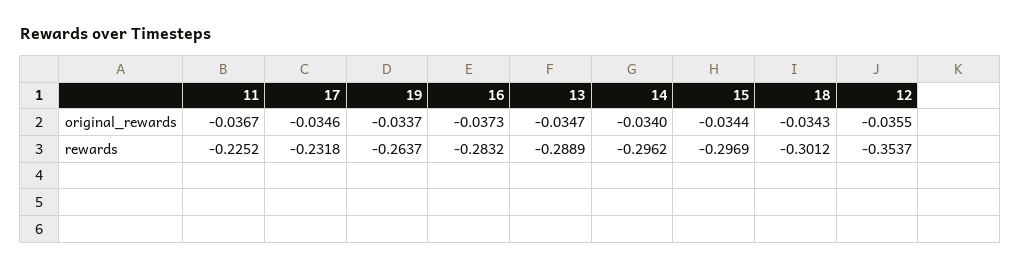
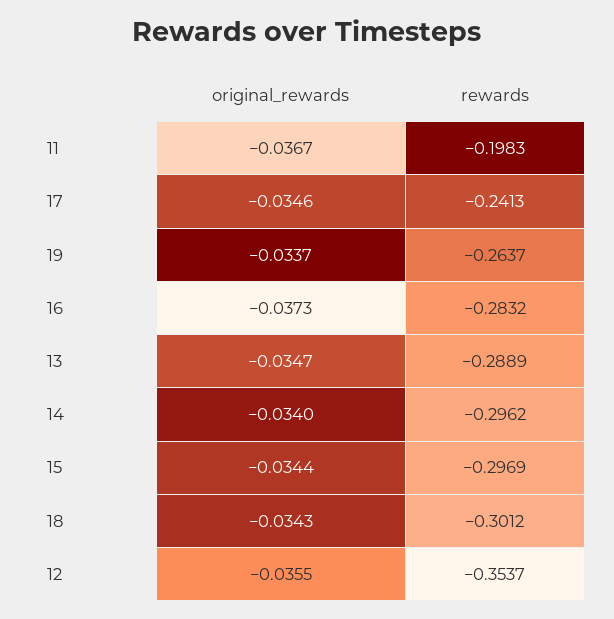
  {
    "11": {
      "original_rewards": -0.0367,
-     "rewards": -0.2252
+     "rewards": -0.1983
    },
    "17": {
      "original_rewards": -0.0346,
-     "rewards": -0.2318
+     "rewards": -0.2413
    },
    "19": {
      "original_rewards": -0.0337,
      "rewards": -0.2637
    },
    "16": {
      "original_rewards": -0.0373,
      "rewards": -0.2832
    },
    "13": {
      "original_rewards": -0.0347,
      "rewards": -0.2889
    },
    "14": {
      "original_rewards": -0.034,
      "rewards": -0.2962
    },
    "15": {
      "original_rewards": -0.0344,
      "rewards": -0.2969
    },
    "18": {
      "original_rewards": -0.0343,
      "rewards": -0.3012
    },
    "12": {
      "original_rewards": -0.0355,
      "rewards": -0.3537
    }
  }

